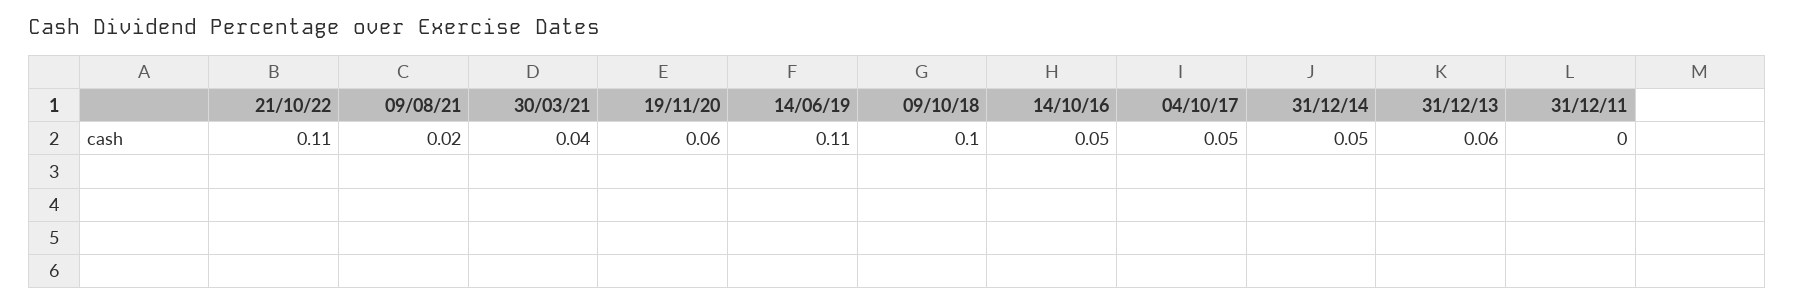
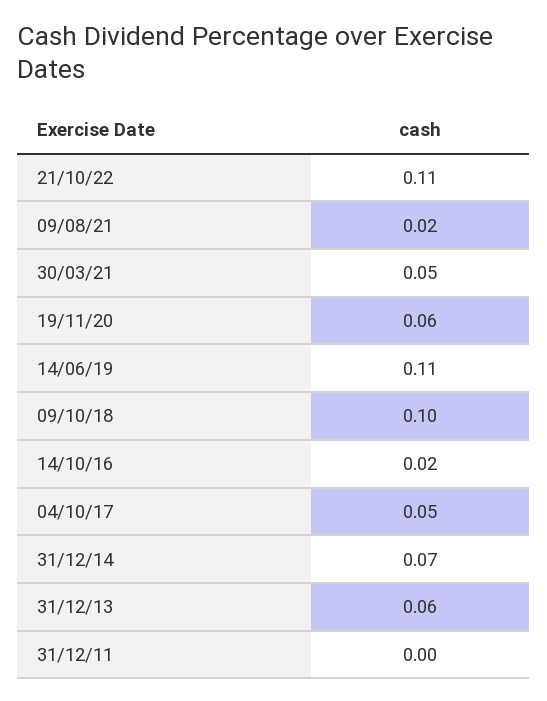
  {
    "21/10/22": 0.11,
    "09/08/21": 0.02,
-   "30/03/21": 0.04,
+   "30/03/21": 0.05,
    "19/11/20": 0.06,
    "14/06/19": 0.11,
    "09/10/18": 0.1,
-   "14/10/16": 0.05,
+   "14/10/16": 0.02,
    "04/10/17": 0.05,
-   "31/12/14": 0.05,
+   "31/12/14": 0.07,
    "31/12/13": 0.06,
    "31/12/11": 0
  }

